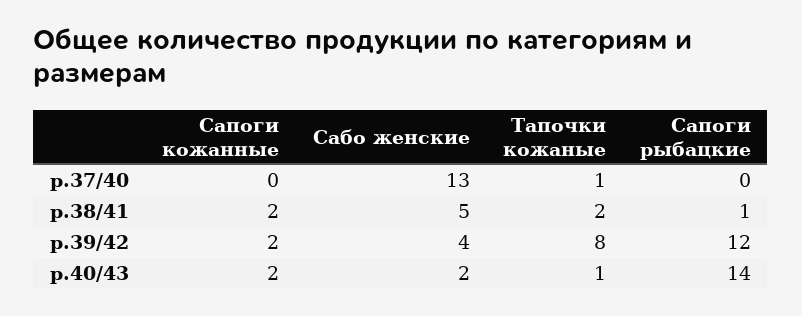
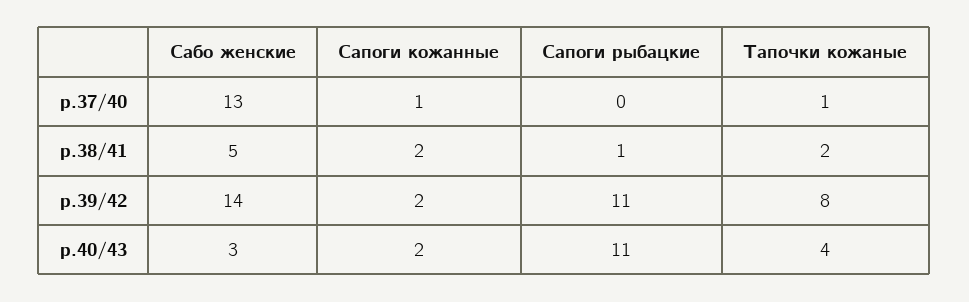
  {
    "Сапоги кожанные": {
-     "р.37/40": 0,
+     "р.37/40": 1,
      "р.38/41": 2,
      "р.39/42": 2,
      "р.40/43": 2
    },
    "Сабо женские": {
      "р.37/40": 13,
      "р.38/41": 5,
-     "р.39/42": 4,
+     "р.39/42": 14,
-     "р.40/43": 2
+     "р.40/43": 3
    },
    "Тапочки кожаные": {
      "р.37/40": 1,
      "р.38/41": 2,
      "р.39/42": 8,
-     "р.40/43": 1
+     "р.40/43": 4
    },
    "Сапоги рыбацкие": {
      "р.37/40": 0,
      "р.38/41": 1,
-     "р.39/42": 12,
+     "р.39/42": 11,
-     "р.40/43": 14
+     "р.40/43": 11
    }
  }

